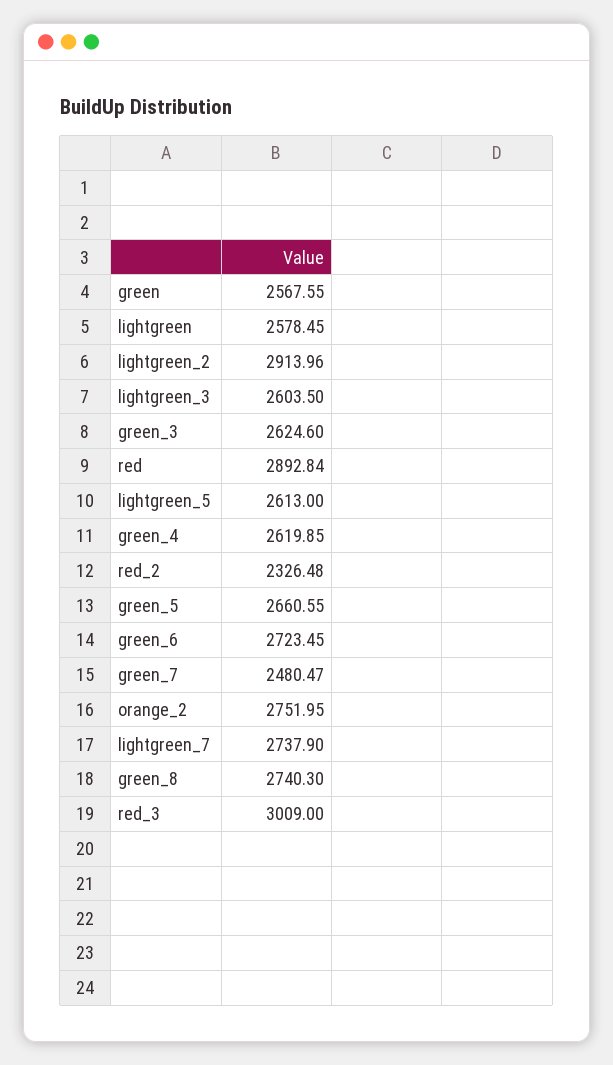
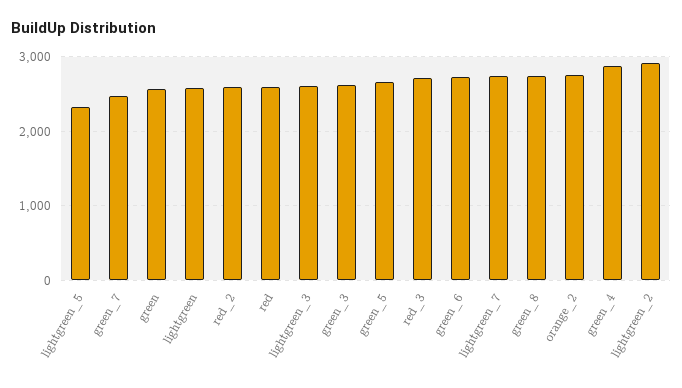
  {
    "green": 2567.55,
    "lightgreen": 2578.45,
    "lightgreen_2": 2913.96,
    "lightgreen_3": 2603.5,
    "green_3": 2624.6,
-   "red": 2892.84,
+   "red": 2600,
-   "lightgreen_5": 2613,
+   "lightgreen_5": 2300,
-   "green_4": 2619.85,
+   "green_4": 2900,
-   "red_2": 2326.48,
+   "red_2": 2600,
    "green_5": 2660.55,
    "green_6": 2723.45,
    "green_7": 2480.47,
    "orange_2": 2751.95,
    "lightgreen_7": 2737.9,
    "green_8": 2740.3,
-   "red_3": 3009
+   "red_3": 2700
  }

